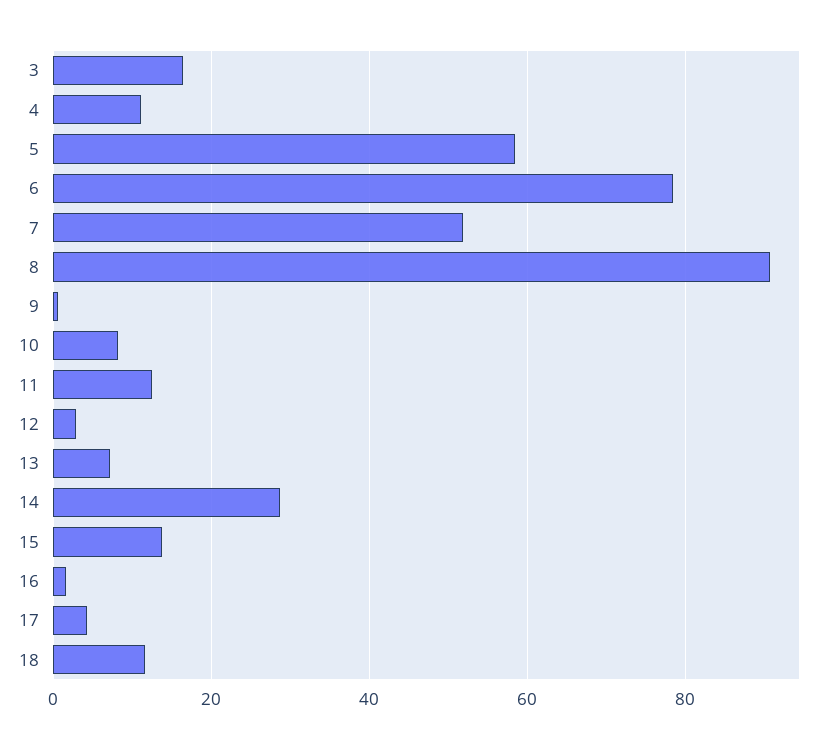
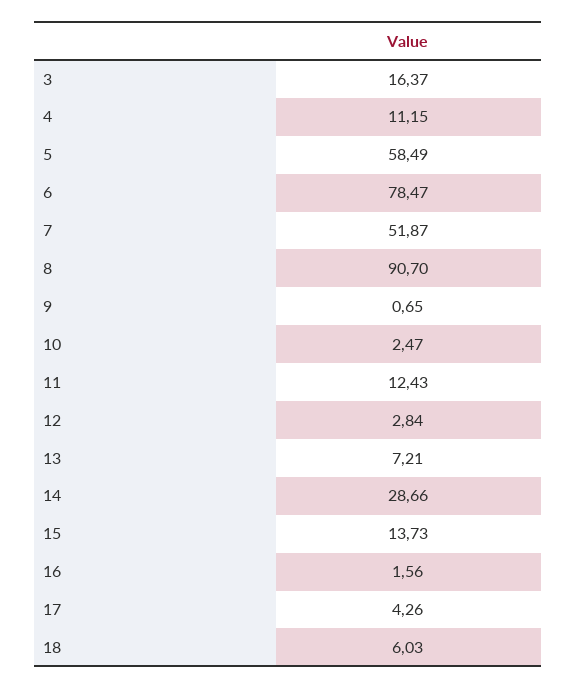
  {
    "3": 16.37,
    "4": 11.15,
    "5": 58.49,
    "6": 78.47,
    "7": 51.87,
    "8": 90.7,
    "9": 0.65,
-   "10": 8,
+   "10": 2.47,
    "11": 12.43,
    "12": 2.84,
    "13": 7.21,
    "14": 28.66,
    "15": 13.73,
    "16": 1.56,
    "17": 4.26,
-   "18": 12
+   "18": 6.03
  }

